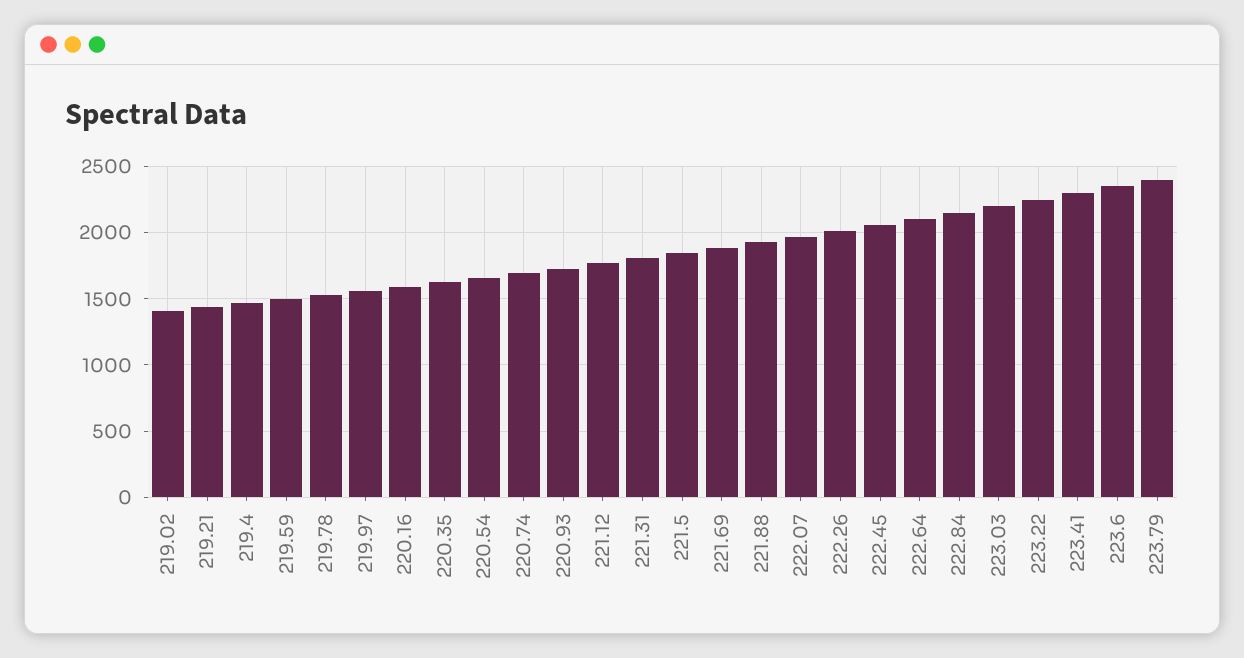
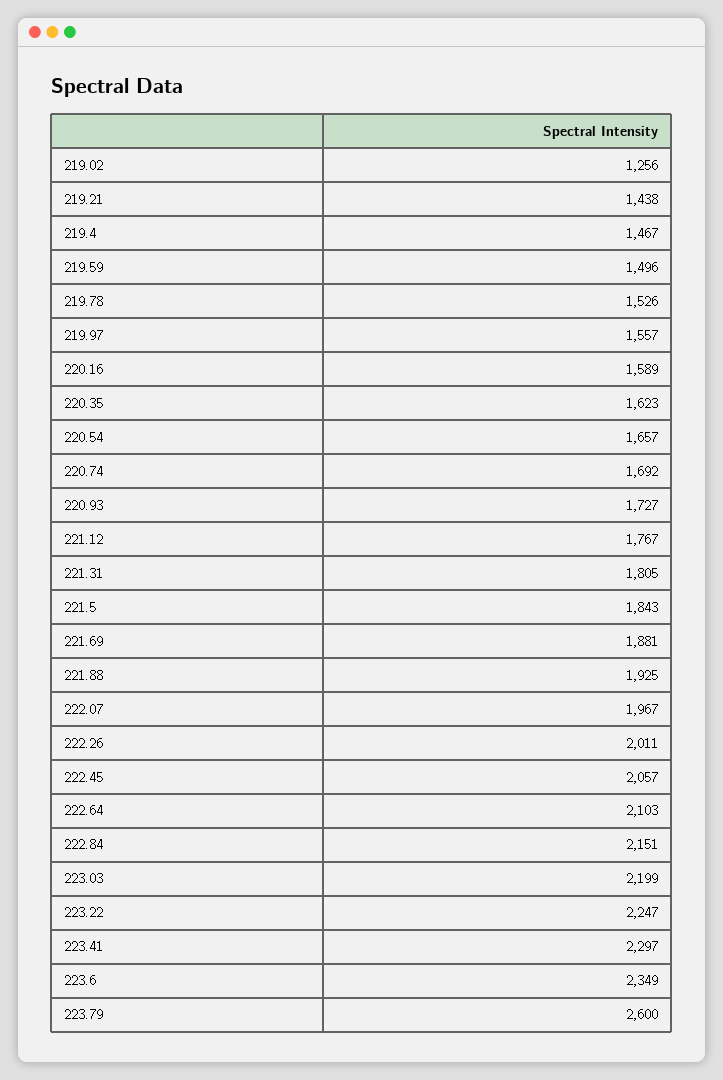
  {
-   "219.02": 1400,
+   "219.02": 1256,
    "219.21": 1438,
    "219.4": 1467,
    "219.59": 1496,
    "219.78": 1526,
    "219.97": 1557,
    "220.16": 1589,
    "220.35": 1623,
    "220.54": 1657,
    "220.74": 1692,
    "220.93": 1727,
    "221.12": 1767,
    "221.31": 1805,
    "221.5": 1843,
    "221.69": 1881,
    "221.88": 1925,
    "222.07": 1967,
    "222.26": 2011,
    "222.45": 2057,
    "222.64": 2103,
    "222.84": 2151,
    "223.03": 2199,
    "223.22": 2247,
    "223.41": 2297,
    "223.6": 2349,
-   "223.79": 2400
+   "223.79": 2600
  }

